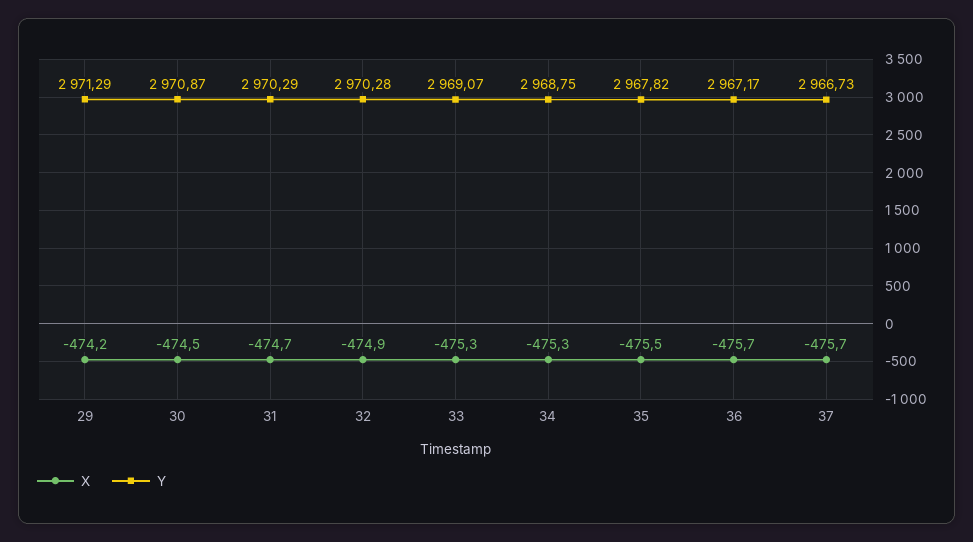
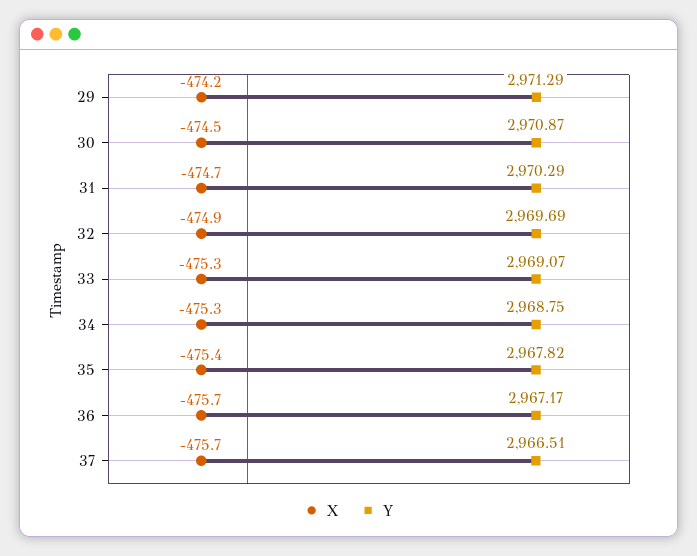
  {
    "X": {
      "29": -474.2,
      "30": -474.5,
      "31": -474.7,
      "32": -474.9,
      "33": -475.3,
      "34": -475.3,
-     "35": -475.5,
+     "35": -475.4,
      "36": -475.7,
      "37": -475.7
    },
    "Y": {
      "29": 2971.29,
      "30": 2970.87,
      "31": 2970.29,
-     "32": 2970.28,
+     "32": 2969.69,
      "33": 2969.07,
      "34": 2968.75,
      "35": 2967.82,
      "36": 2967.17,
-     "37": 2966.73
+     "37": 2966.51
    }
  }

